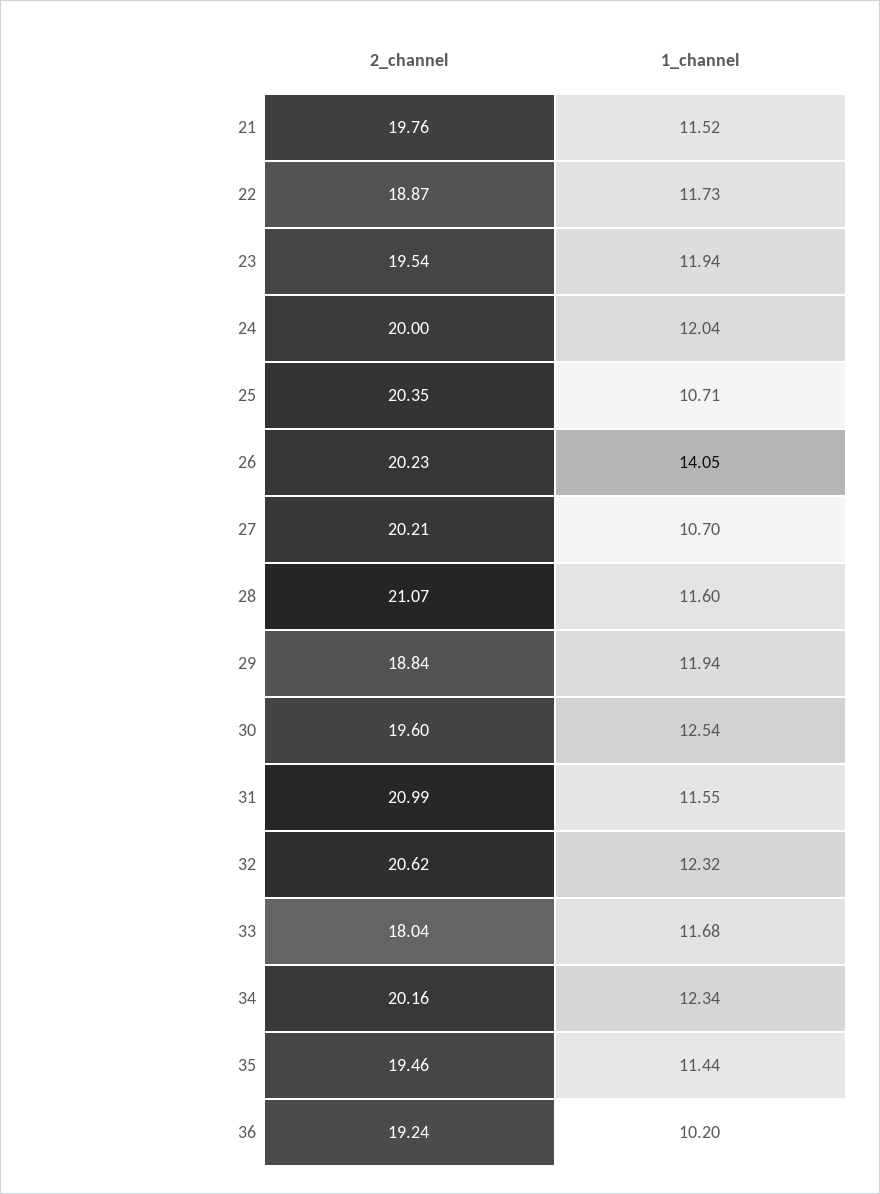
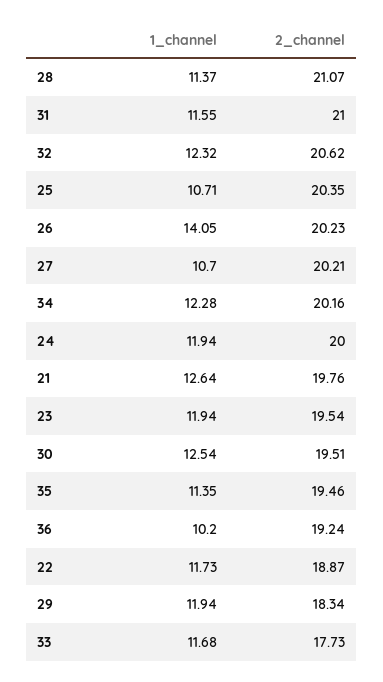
  {
    "2_channel": {
      "21": 19.76,
      "22": 18.87,
      "23": 19.54,
      "24": 20,
      "25": 20.35,
      "26": 20.23,
      "27": 20.21,
      "28": 21.07,
-     "29": 18.84,
+     "29": 18.34,
-     "30": 19.6,
+     "30": 19.51,
-     "31": 20.99,
+     "31": 21,
      "32": 20.62,
-     "33": 18.04,
+     "33": 17.73,
      "34": 20.16,
      "35": 19.46,
      "36": 19.24
    },
    "1_channel": {
-     "21": 11.52,
+     "21": 12.64,
      "22": 11.73,
      "23": 11.94,
-     "24": 12.04,
+     "24": 11.94,
      "25": 10.71,
      "26": 14.05,
      "27": 10.7,
-     "28": 11.6,
+     "28": 11.37,
      "29": 11.94,
      "30": 12.54,
      "31": 11.55,
      "32": 12.32,
      "33": 11.68,
-     "34": 12.34,
+     "34": 12.28,
-     "35": 11.44,
+     "35": 11.35,
      "36": 10.2
    }
  }

